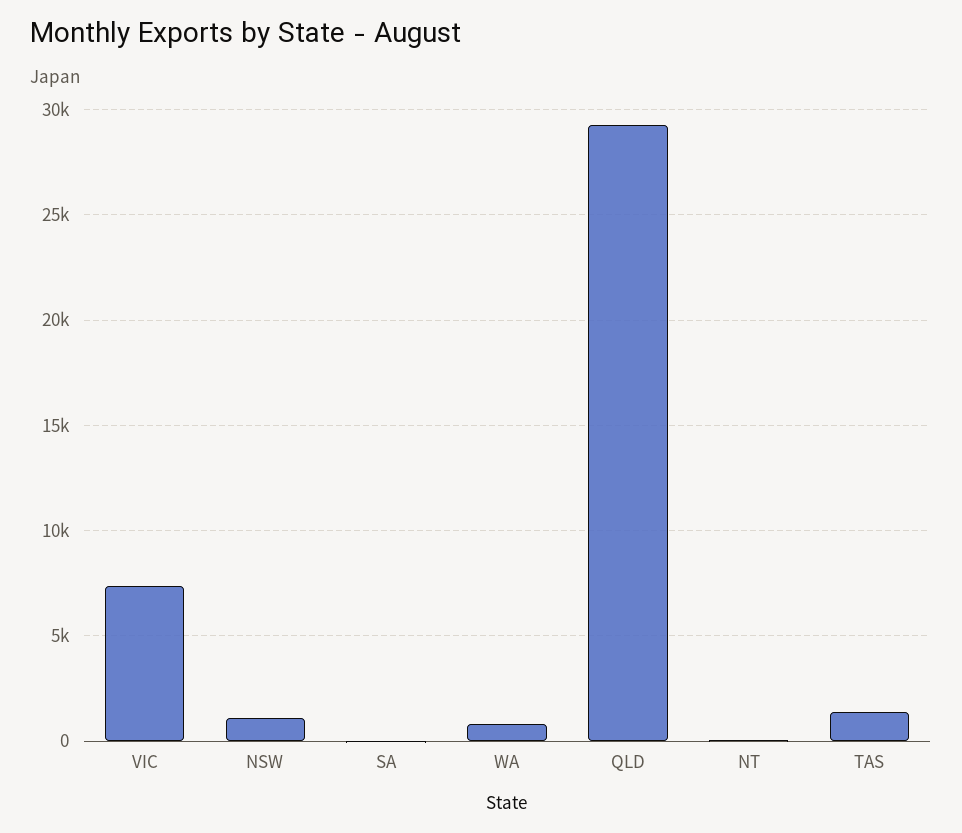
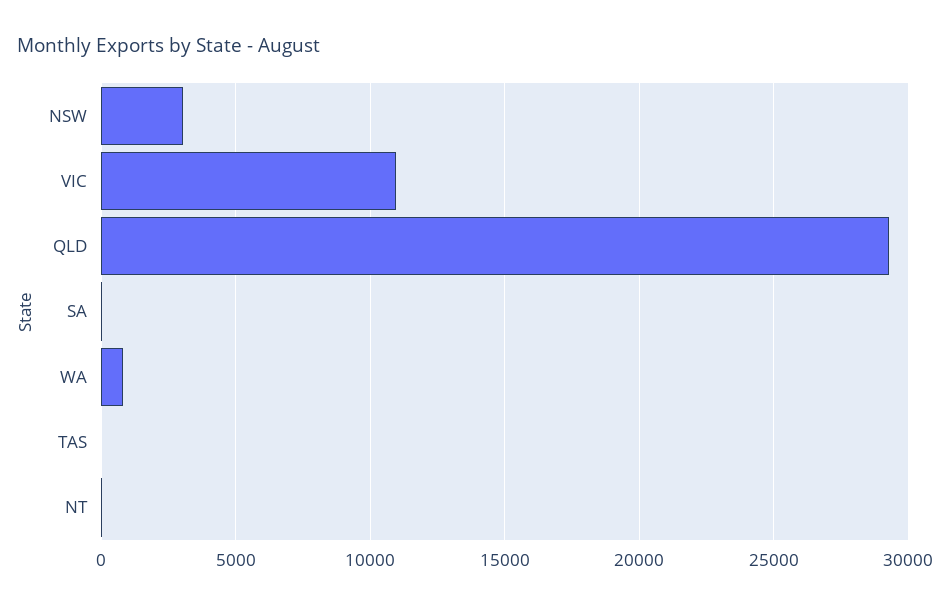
  {
-   "VIC": 7500,
+   "VIC": 11000,
-   "NSW": 1000,
+   "NSW": 3000,
    "SA": 0,
    "WA": 1000,
    "QLD": 29500,
    "NT": 0,
-   "TAS": 1500
+   "TAS": 0
  }

